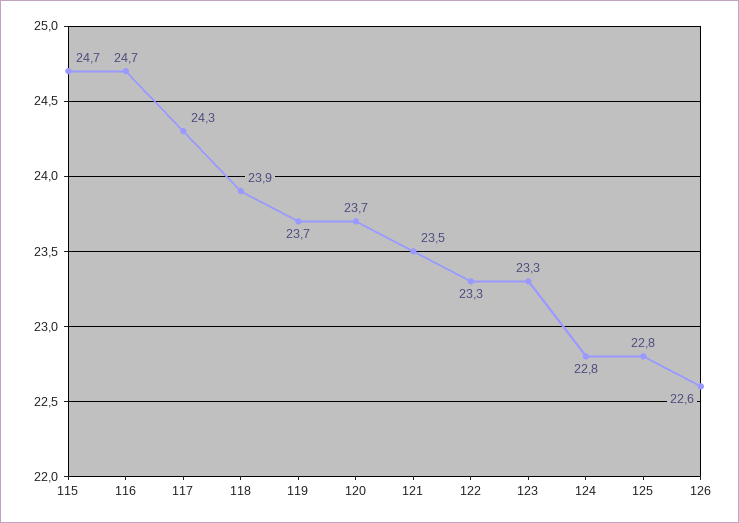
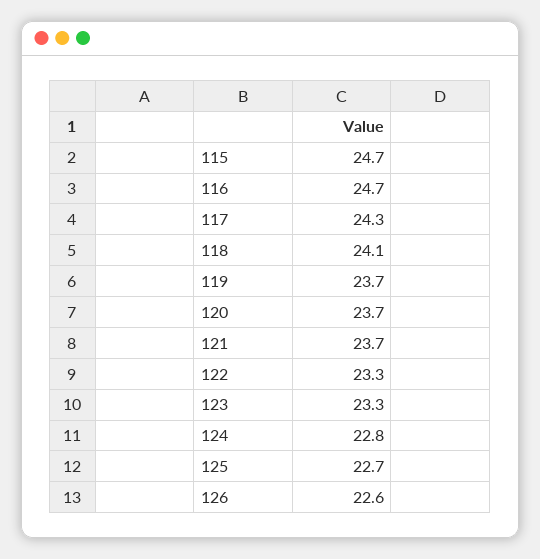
  {
    "115": 24.7,
    "116": 24.7,
    "117": 24.3,
-   "118": 23.9,
+   "118": 24.1,
    "119": 23.7,
    "120": 23.7,
-   "121": 23.5,
+   "121": 23.7,
    "122": 23.3,
    "123": 23.3,
    "124": 22.8,
-   "125": 22.8,
+   "125": 22.7,
    "126": 22.6
  }

